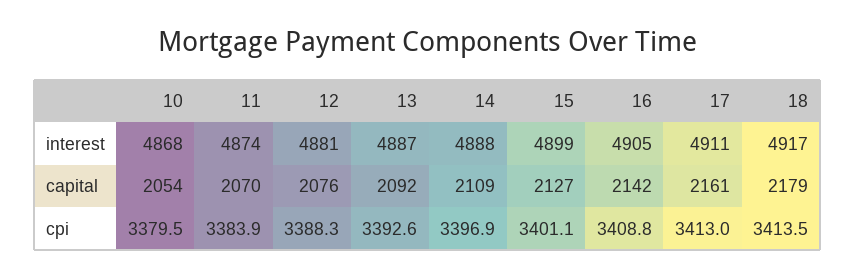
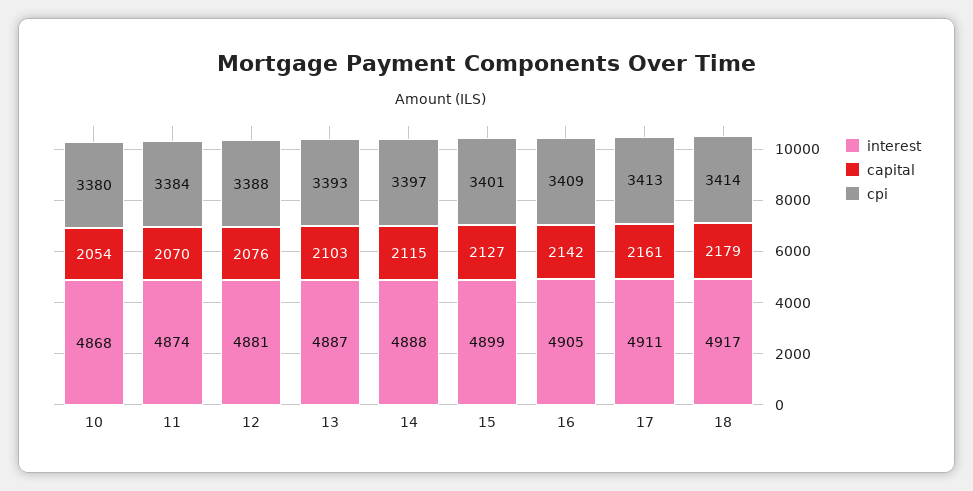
  {
    "interest": {
      "10": 4868,
      "11": 4874,
      "12": 4881,
      "13": 4887,
      "14": 4888,
      "15": 4899,
      "16": 4905,
      "17": 4911,
      "18": 4917
    },
    "capital": {
      "10": 2054,
      "11": 2070,
      "12": 2076,
-     "13": 2092,
+     "13": 2103,
-     "14": 2109,
+     "14": 2115,
      "15": 2127,
      "16": 2142,
      "17": 2161,
      "18": 2179
    },
    "cpi": {
      "10": 3379.5,
      "11": 3383.9,
      "12": 3388.3,
      "13": 3392.6,
      "14": 3396.9,
      "15": 3401.1,
      "16": 3408.8,
      "17": 3413,
      "18": 3413.5
    }
  }

